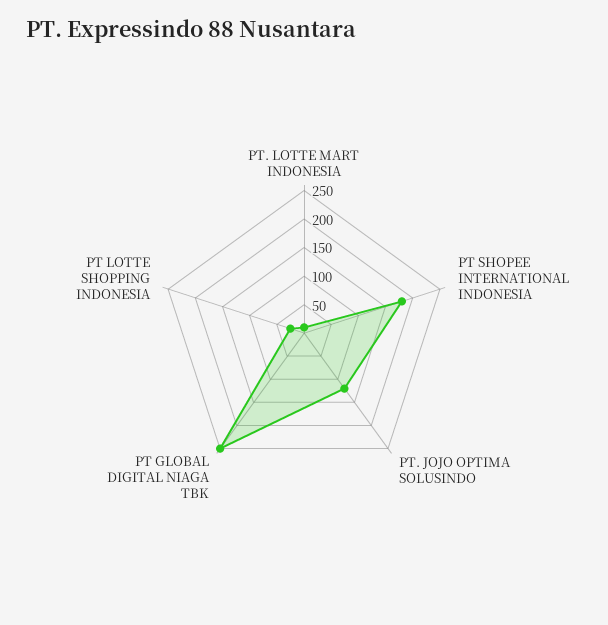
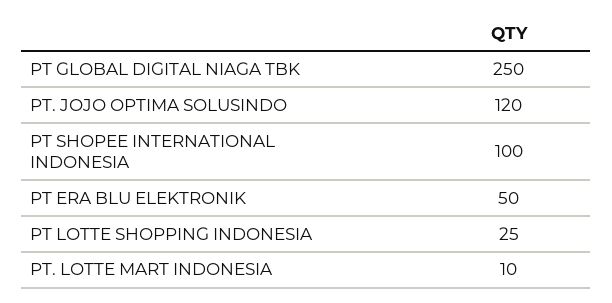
  {
    "PT. LOTTE MART INDONESIA": 10,
-   "PT SHOPEE INTERNATIONAL INDONESIA": 175,
+   "PT SHOPEE INTERNATIONAL INDONESIA": 100,
    "PT. JOJO OPTIMA SOLUSINDO": 120,
    "PT GLOBAL DIGITAL NIAGA TBK": 250,
-   "PT LOTTE SHOPPING INDONESIA": 25
+   "PT LOTTE SHOPPING INDONESIA": 25,
+   "PT ERA BLU ELEKTRONIK": 50
  }

